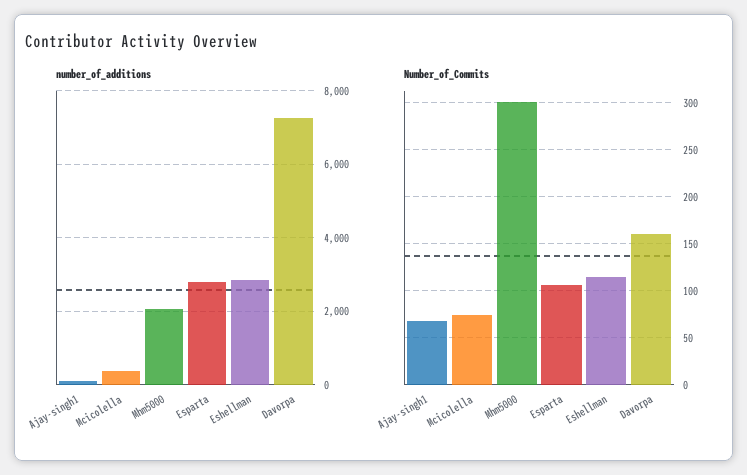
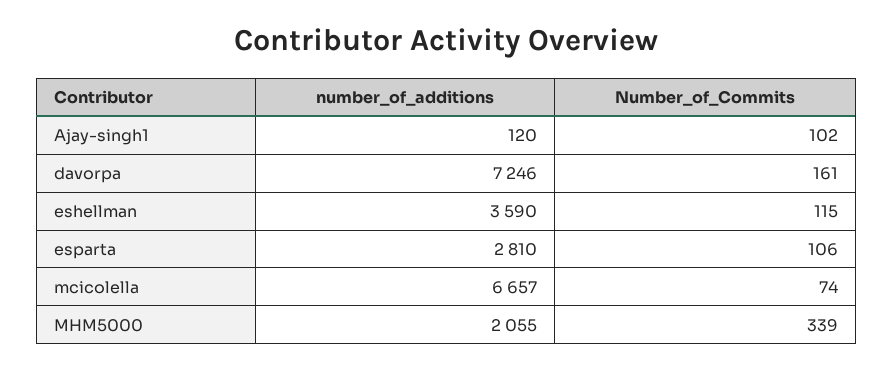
  {
    "number_of_additions": {
      "Ajay-singh1": 120,
-     "Mcicolella": 400,
+     "Mcicolella": 6657,
      "Mhm5000": 2055,
      "Esparta": 2810,
-     "Eshellman": 2800,
+     "Eshellman": 3590,
      "Davorpa": 7246
    },
    "Number_of_Commits": {
-     "Ajay-singh1": 70,
+     "Ajay-singh1": 102,
      "Mcicolella": 74,
-     "Mhm5000": 300,
+     "Mhm5000": 339,
      "Esparta": 106,
      "Eshellman": 115,
      "Davorpa": 161
    }
  }

